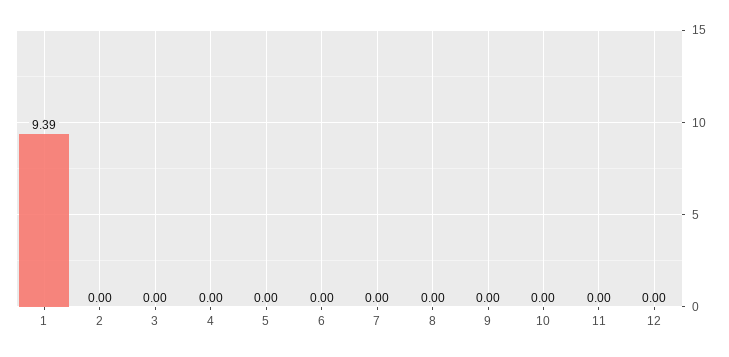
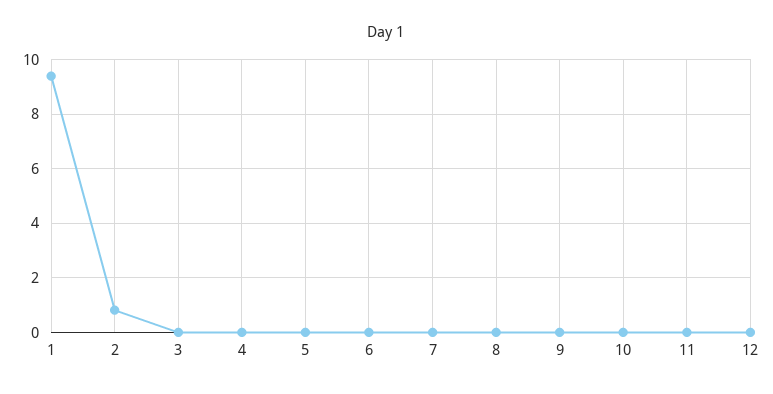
  {
    "1": 9.39,
-   "2": 0,
+   "2": 0.75,
    "3": 0,
    "4": 0,
    "5": 0,
    "6": 0,
    "7": 0,
    "8": 0,
    "9": 0,
    "10": 0,
    "11": 0,
    "12": 0
  }

